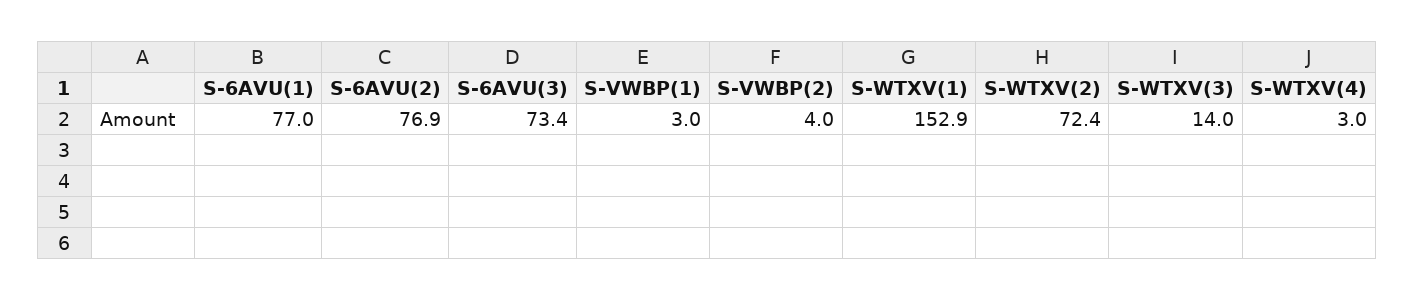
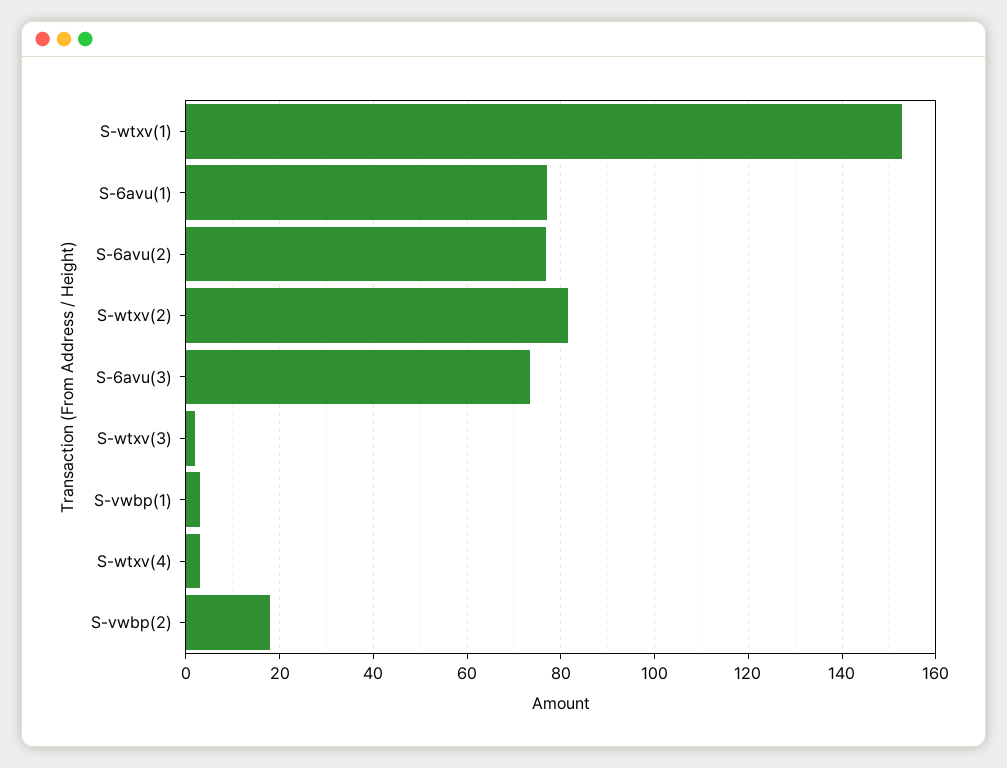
  {
    "S-6AVU(1)": 77,
    "S-6AVU(2)": 76.9,
    "S-6AVU(3)": 73.4,
    "S-VWBP(1)": 3,
-   "S-VWBP(2)": 4,
+   "S-VWBP(2)": 18,
    "S-WTXV(1)": 152.9,
-   "S-WTXV(2)": 72.4,
+   "S-WTXV(2)": 82,
-   "S-WTXV(3)": 14,
+   "S-WTXV(3)": 2,
    "S-WTXV(4)": 3
  }

